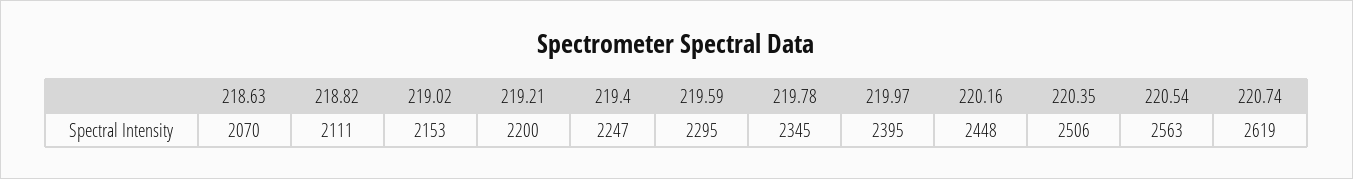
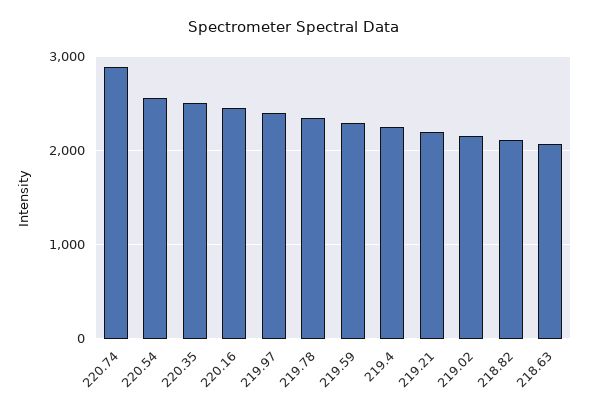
  {
    "218.63": 2070,
    "218.82": 2111,
    "219.02": 2153,
    "219.21": 2200,
    "219.4": 2247,
    "219.59": 2295,
    "219.78": 2345,
    "219.97": 2395,
    "220.16": 2448,
    "220.35": 2506,
    "220.54": 2563,
-   "220.74": 2619
+   "220.74": 2900
  }

